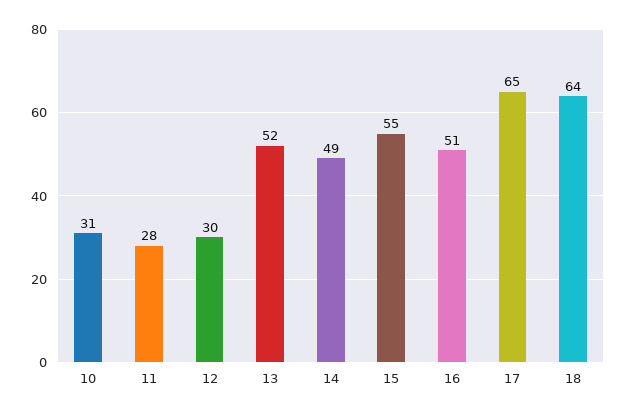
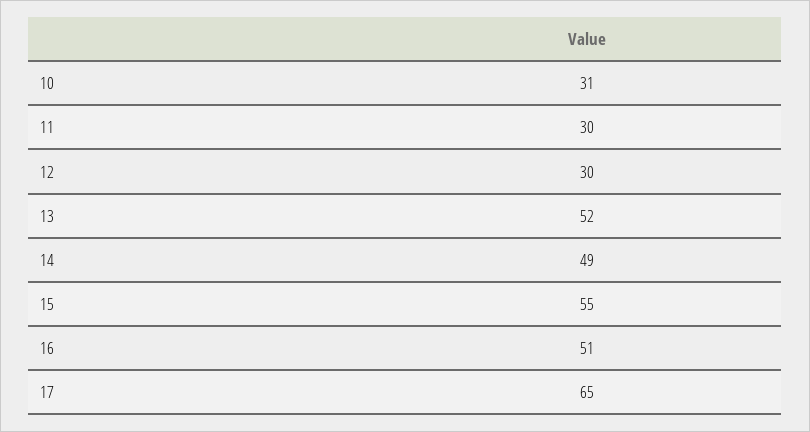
  {
    "10": 31,
-   "11": 28,
+   "11": 30,
    "12": 30,
    "13": 52,
    "14": 49,
    "15": 55,
    "16": 51,
-   "17": 65,
+   "17": 65
-   "18": 64
  }

